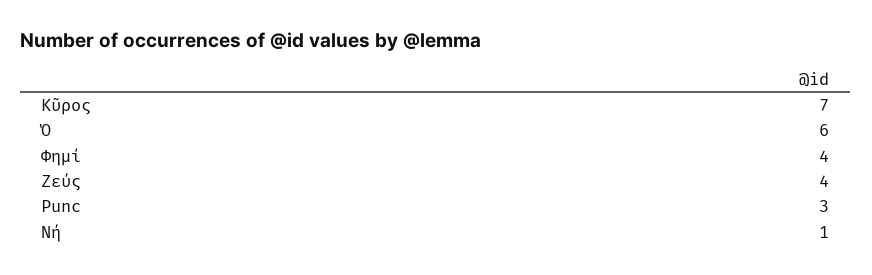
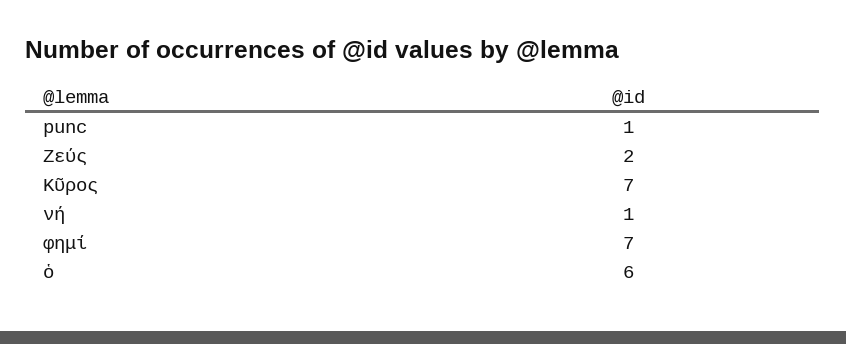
  {
    "Κῦρος": 7,
    "Ὁ": 6,
-   "Φημί": 4,
+   "Φημί": 7,
-   "Ζεύς": 4,
+   "Ζεύς": 2,
-   "Punc": 3,
+   "Punc": 1,
    "Νή": 1
  }

